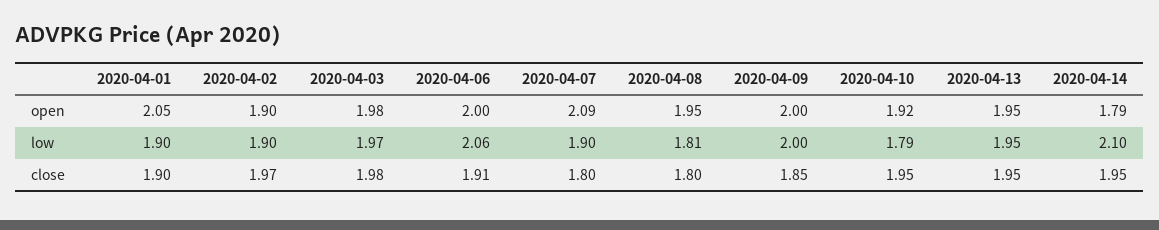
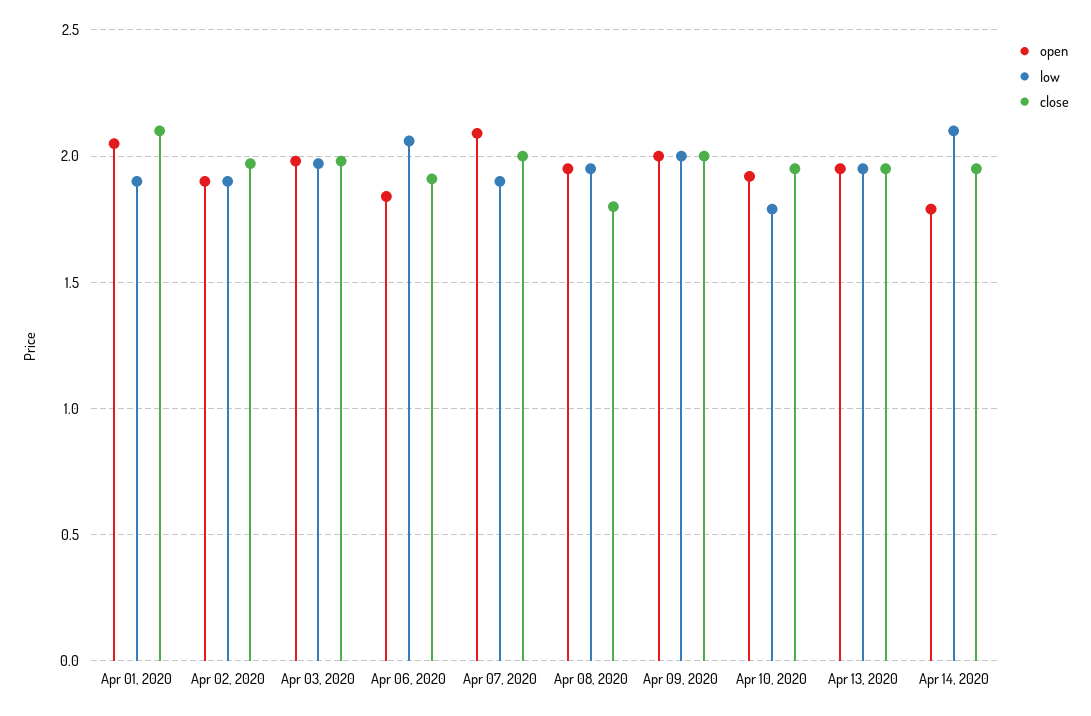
  {
    "open": {
      "2020-04-01": 2.05,
      "2020-04-02": 1.9,
      "2020-04-03": 1.98,
-     "2020-04-06": 2,
+     "2020-04-06": 1.85,
      "2020-04-07": 2.09,
      "2020-04-08": 1.95,
      "2020-04-09": 2,
      "2020-04-10": 1.92,
      "2020-04-13": 1.95,
      "2020-04-14": 1.79
    },
    "low": {
      "2020-04-01": 1.9,
      "2020-04-02": 1.9,
      "2020-04-03": 1.97,
      "2020-04-06": 2.06,
      "2020-04-07": 1.9,
-     "2020-04-08": 1.81,
+     "2020-04-08": 1.95,
      "2020-04-09": 2,
      "2020-04-10": 1.79,
      "2020-04-13": 1.95,
      "2020-04-14": 2.1
    },
    "close": {
-     "2020-04-01": 1.9,
+     "2020-04-01": 2.1,
      "2020-04-02": 1.97,
      "2020-04-03": 1.98,
      "2020-04-06": 1.91,
-     "2020-04-07": 1.8,
+     "2020-04-07": 2,
      "2020-04-08": 1.8,
-     "2020-04-09": 1.85,
+     "2020-04-09": 2,
      "2020-04-10": 1.95,
      "2020-04-13": 1.95,
      "2020-04-14": 1.95
    }
  }

